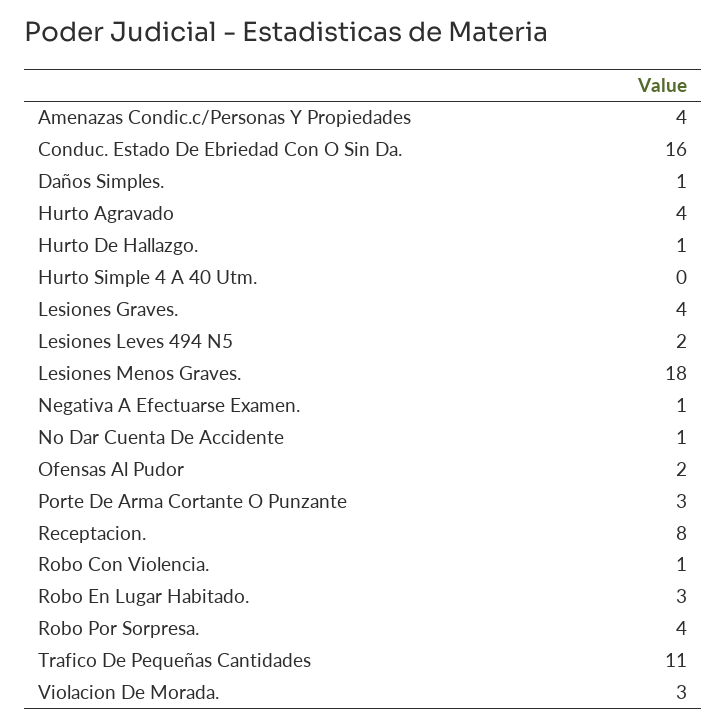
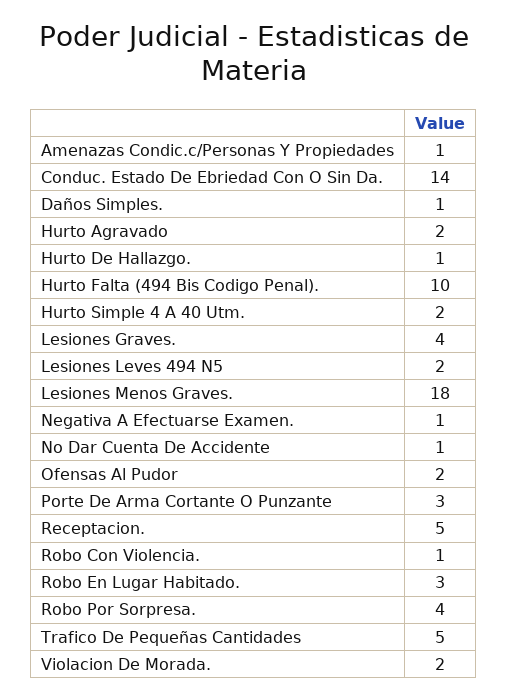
  {
-   "Amenazas Condic.c/Personas Y Propiedades": 4,
+   "Amenazas Condic.c/Personas Y Propiedades": 1,
-   "Conduc. Estado De Ebriedad Con O Sin Da.": 16,
+   "Conduc. Estado De Ebriedad Con O Sin Da.": 14,
    "Daños Simples.": 1,
-   "Hurto Agravado": 4,
+   "Hurto Agravado": 2,
    "Hurto De Hallazgo.": 1,
-   "Hurto Simple 4 A 40 Utm.": 0,
+   "Hurto Simple 4 A 40 Utm.": 2,
    "Lesiones Graves.": 4,
    "Lesiones Leves 494 N5": 2,
    "Lesiones Menos Graves.": 18,
    "Negativa A Efectuarse Examen.": 1,
    "No Dar Cuenta De Accidente": 1,
    "Ofensas Al Pudor": 2,
    "Porte De Arma Cortante O Punzante": 3,
-   "Receptacion.": 8,
+   "Receptacion.": 5,
    "Robo Con Violencia.": 1,
    "Robo En Lugar Habitado.": 3,
    "Robo Por Sorpresa.": 4,
-   "Trafico De Pequeñas Cantidades": 11,
+   "Trafico De Pequeñas Cantidades": 5,
-   "Violacion De Morada.": 3
+   "Violacion De Morada.": 2,
+   "Hurto Falta (494 Bis Codigo Penal).": 10
  }

